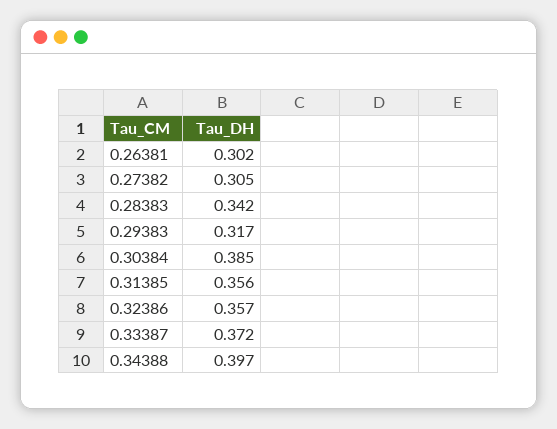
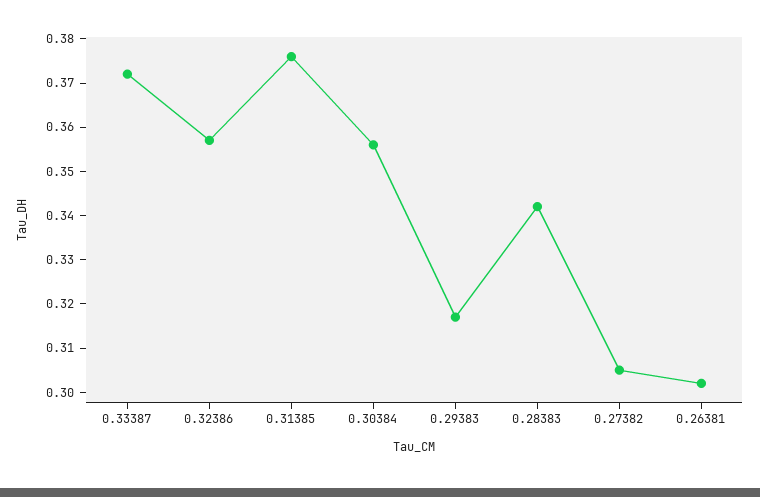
  {
    "0.26381": 0.302,
    "0.27382": 0.305,
    "0.28383": 0.342,
    "0.29383": 0.317,
-   "0.30384": 0.385,
+   "0.30384": 0.355,
-   "0.31385": 0.356,
+   "0.31385": 0.375,
    "0.32386": 0.357,
-   "0.33387": 0.372,
+   "0.33387": 0.372
-   "0.34388": 0.397
  }

